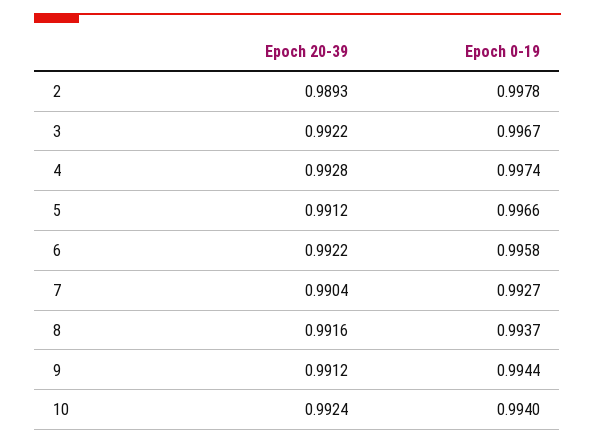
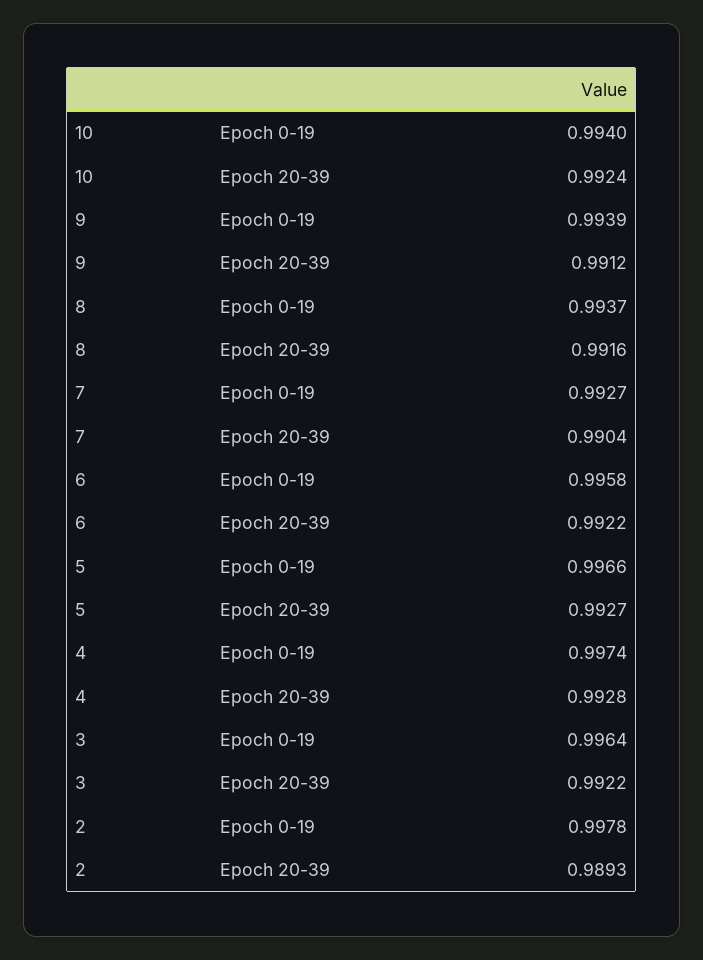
  {
    "Epoch 20-39": {
      "2": 0.9893,
      "3": 0.9922,
      "4": 0.9928,
-     "5": 0.9912,
+     "5": 0.9927,
      "6": 0.9922,
      "7": 0.9904,
      "8": 0.9916,
      "9": 0.9912,
      "10": 0.9924
    },
    "Epoch 0-19": {
      "2": 0.9978,
-     "3": 0.9967,
+     "3": 0.9964,
      "4": 0.9974,
      "5": 0.9966,
      "6": 0.9958,
      "7": 0.9927,
      "8": 0.9937,
-     "9": 0.9944,
+     "9": 0.9939,
      "10": 0.994
    }
  }

